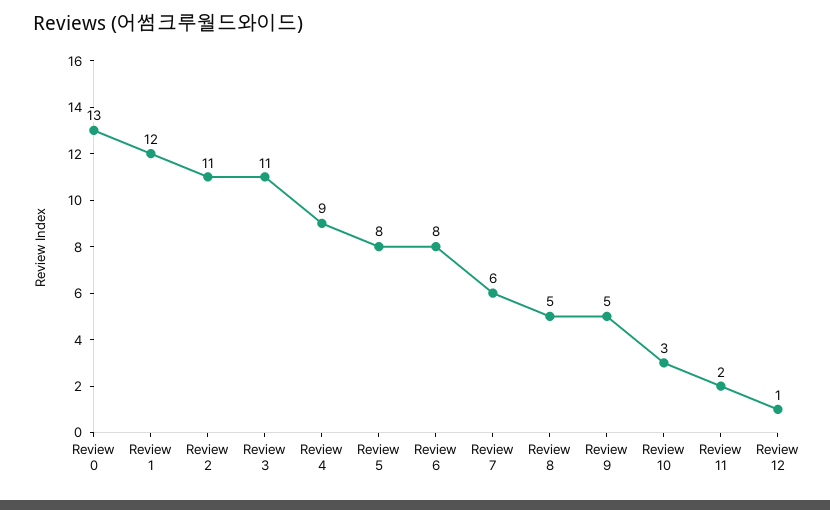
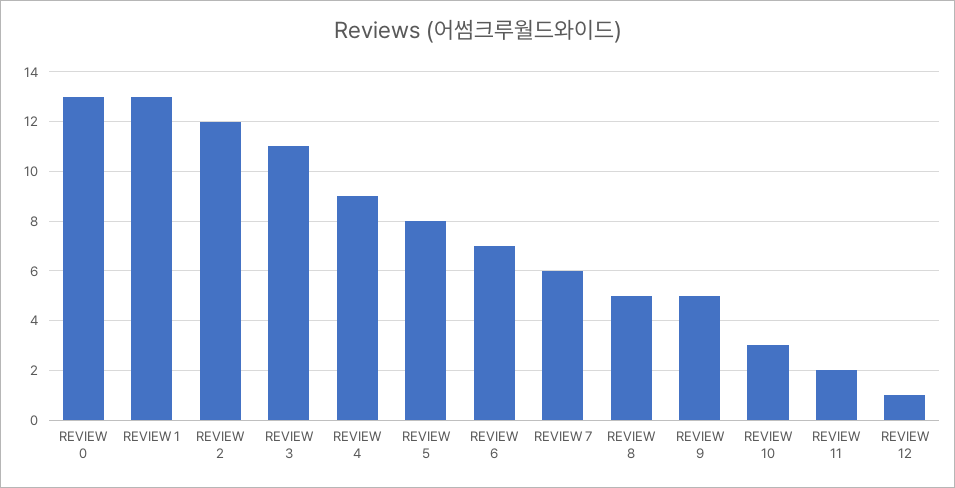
  {
    "Review 0": 13,
-   "Review 1": 12,
+   "Review 1": 13,
-   "Review 2": 11,
+   "Review 2": 12,
    "Review 3": 11,
    "Review 4": 9,
    "Review 5": 8,
-   "Review 6": 8,
+   "Review 6": 7,
    "Review 7": 6,
    "Review 8": 5,
    "Review 9": 5,
    "Review 10": 3,
    "Review 11": 2,
    "Review 12": 1
  }

